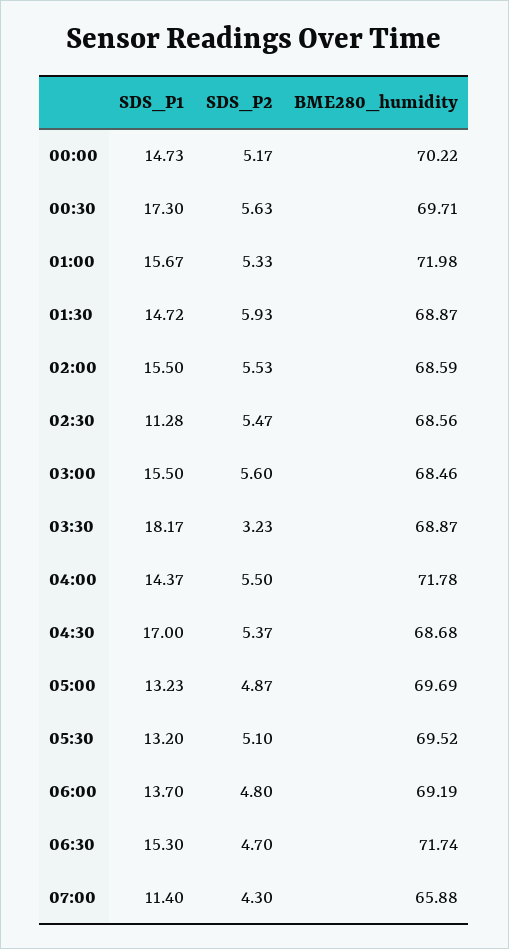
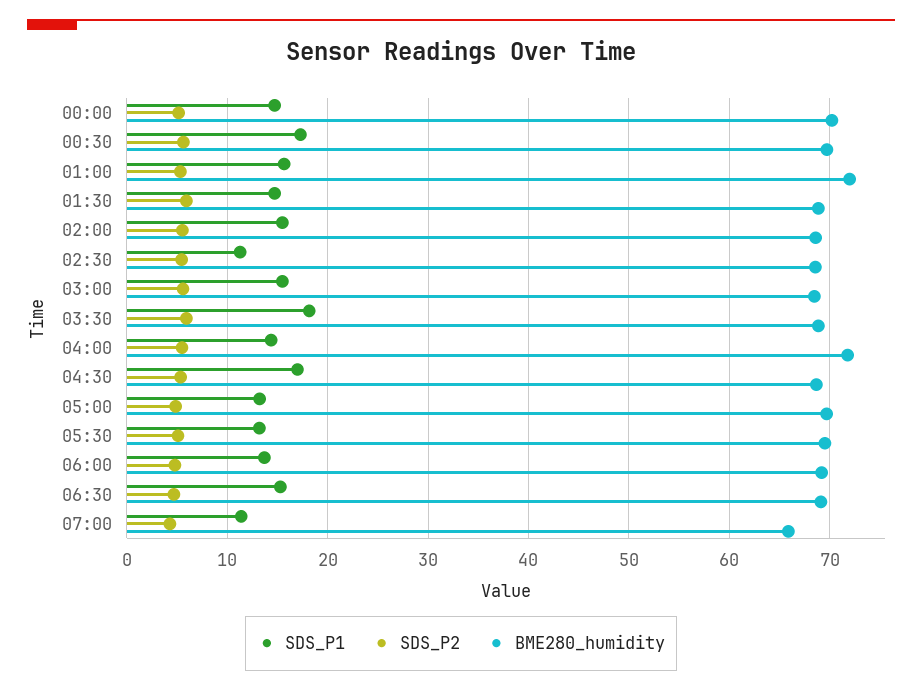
  {
    "SDS_P1": {
      "00:00": 14.73,
      "00:30": 17.3,
      "01:00": 15.67,
      "01:30": 14.72,
      "02:00": 15.5,
      "02:30": 11.28,
      "03:00": 15.5,
      "03:30": 18.17,
      "04:00": 14.37,
      "04:30": 17,
      "05:00": 13.23,
      "05:30": 13.2,
      "06:00": 13.7,
      "06:30": 15.3,
      "07:00": 11.4
    },
    "SDS_P2": {
      "00:00": 5.17,
      "00:30": 5.63,
      "01:00": 5.33,
      "01:30": 5.93,
      "02:00": 5.53,
      "02:30": 5.47,
      "03:00": 5.6,
-     "03:30": 3.23,
+     "03:30": 6,
      "04:00": 5.5,
      "04:30": 5.37,
      "05:00": 4.87,
      "05:30": 5.1,
      "06:00": 4.8,
      "06:30": 4.7,
      "07:00": 4.3
    },
    "BME280_humidity": {
      "00:00": 70.22,
      "00:30": 69.71,
      "01:00": 71.98,
      "01:30": 68.87,
      "02:00": 68.59,
      "02:30": 68.56,
      "03:00": 68.46,
      "03:30": 68.87,
      "04:00": 71.78,
      "04:30": 68.68,
      "05:00": 69.69,
      "05:30": 69.52,
      "06:00": 69.19,
-     "06:30": 71.74,
+     "06:30": 69,
      "07:00": 65.88
    }
  }

